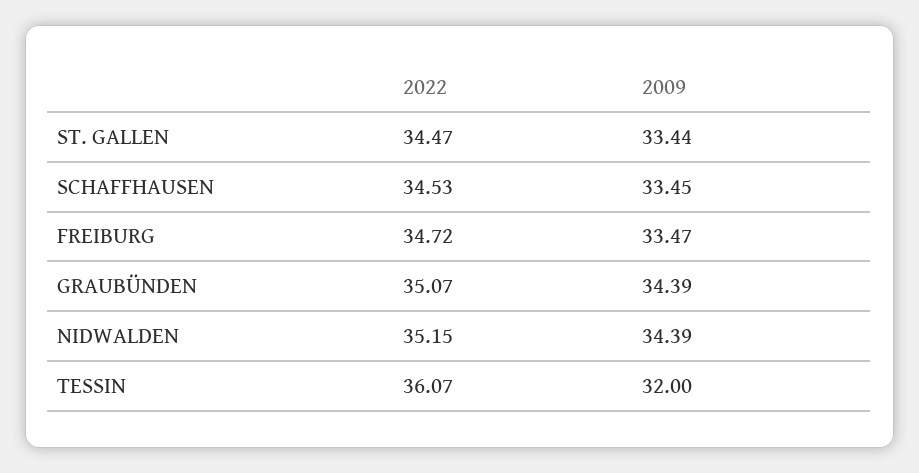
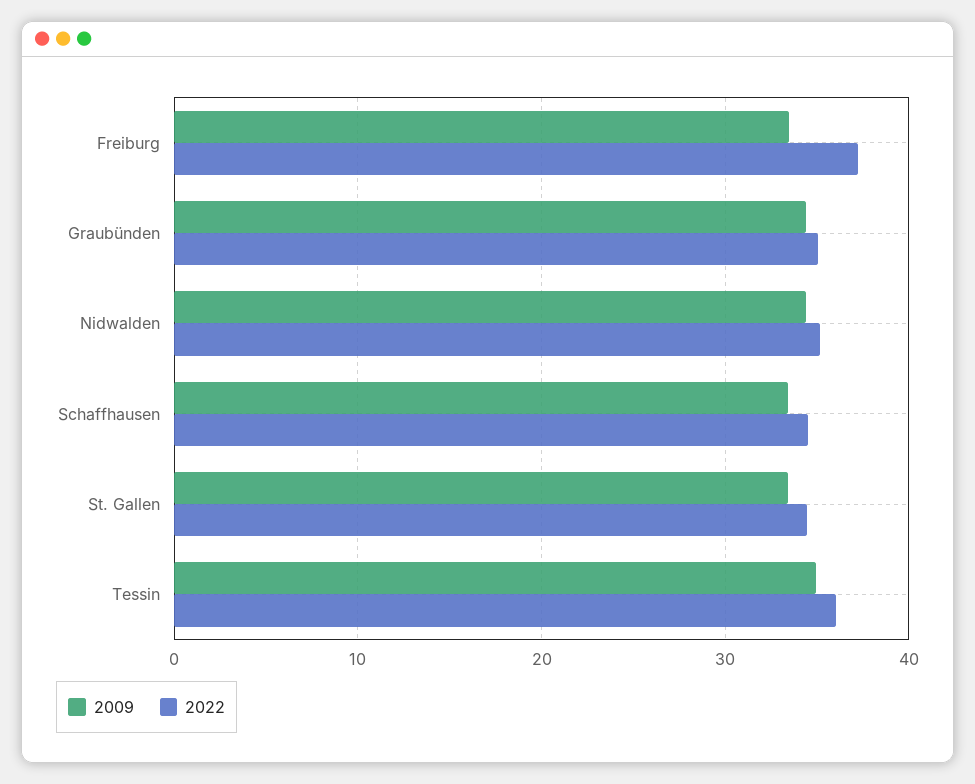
  {
    "2022": {
      "ST. GALLEN": 34.47,
      "SCHAFFHAUSEN": 34.53,
-     "FREIBURG": 34.72,
+     "FREIBURG": 37,
      "GRAUBÜNDEN": 35.07,
      "NIDWALDEN": 35.15,
      "TESSIN": 36.07
    },
    "2009": {
      "ST. GALLEN": 33.44,
      "SCHAFFHAUSEN": 33.45,
      "FREIBURG": 33.47,
      "GRAUBÜNDEN": 34.39,
      "NIDWALDEN": 34.39,
-     "TESSIN": 32
+     "TESSIN": 35
    }
  }

